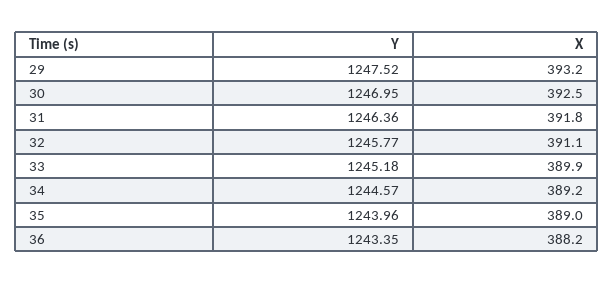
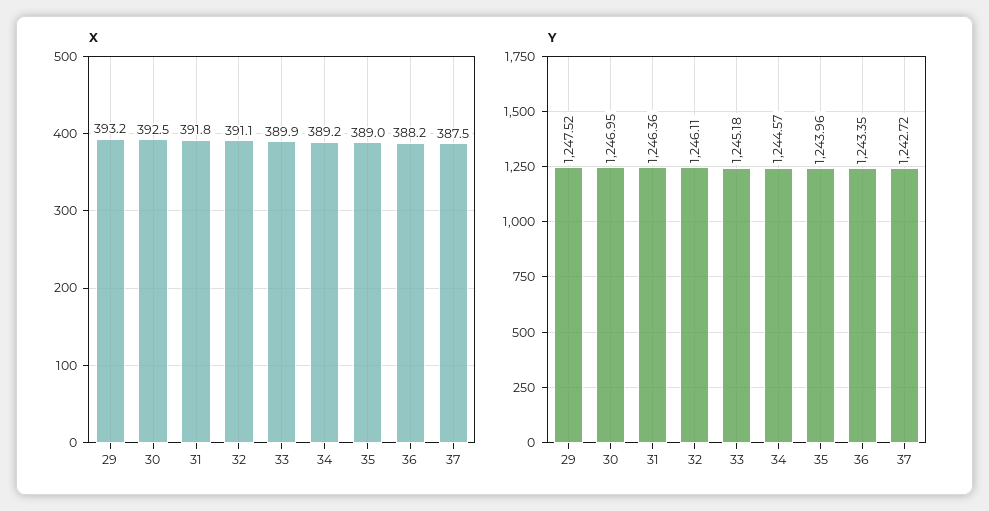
  {
    "Y": {
      "29": 1247.52,
      "30": 1246.95,
      "31": 1246.36,
-     "32": 1245.77,
+     "32": 1246.11,
      "33": 1245.18,
      "34": 1244.57,
      "35": 1243.96,
-     "36": 1243.35
+     "36": 1243.35,
+     "37": 1242.72
    },
    "X": {
      "29": 393.2,
      "30": 392.5,
      "31": 391.8,
      "32": 391.1,
      "33": 389.9,
      "34": 389.2,
      "35": 389,
-     "36": 388.2
+     "36": 388.2,
+     "37": 387.5
    }
  }

